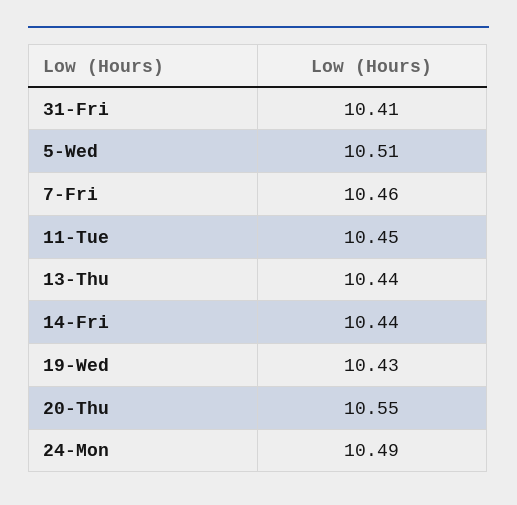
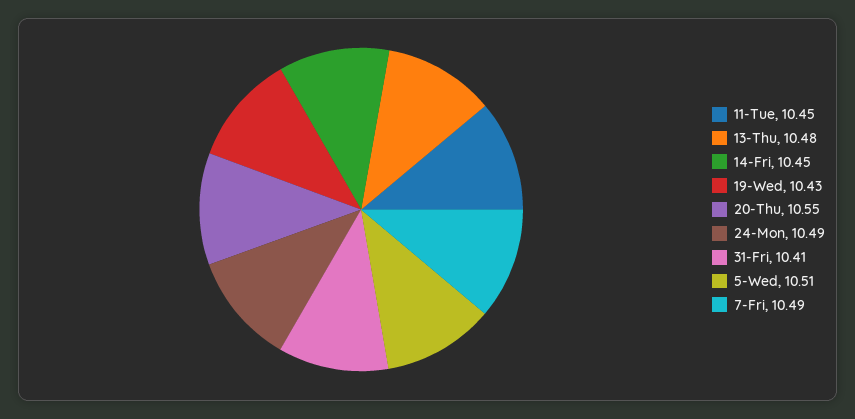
  {
    "31-Fri": 10.41,
    "5-Wed": 10.51,
-   "7-Fri": 10.46,
+   "7-Fri": 10.49,
    "11-Tue": 10.45,
-   "13-Thu": 10.44,
+   "13-Thu": 10.48,
-   "14-Fri": 10.44,
+   "14-Fri": 10.45,
    "19-Wed": 10.43,
    "20-Thu": 10.55,
    "24-Mon": 10.49
  }

